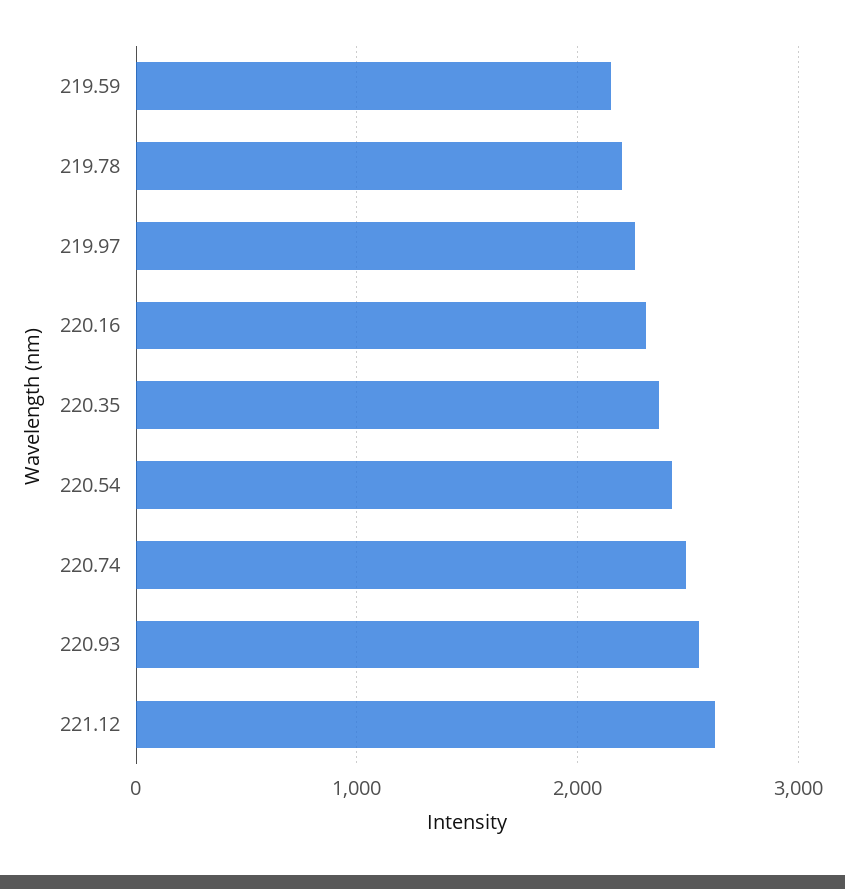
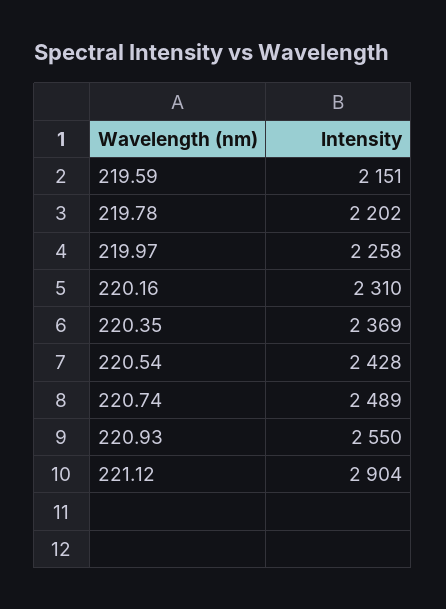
  {
    "219.59": 2151,
    "219.78": 2202,
    "219.97": 2258,
    "220.16": 2310,
    "220.35": 2369,
    "220.54": 2428,
    "220.74": 2489,
    "220.93": 2550,
-   "221.12": 2600
+   "221.12": 2904
  }

